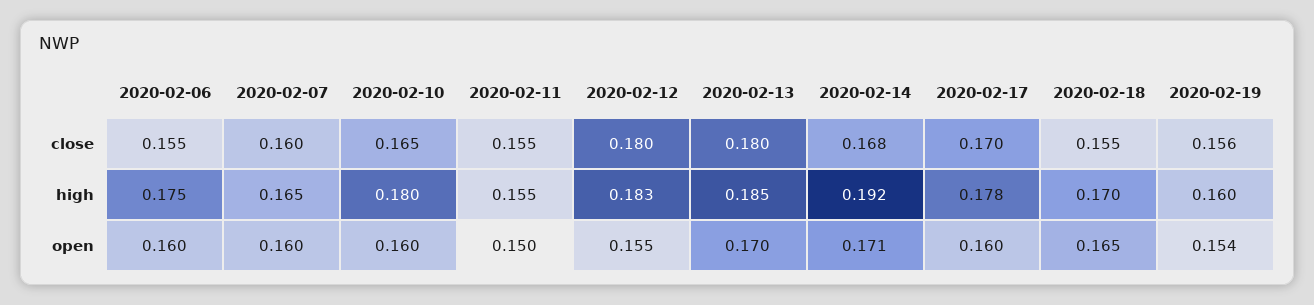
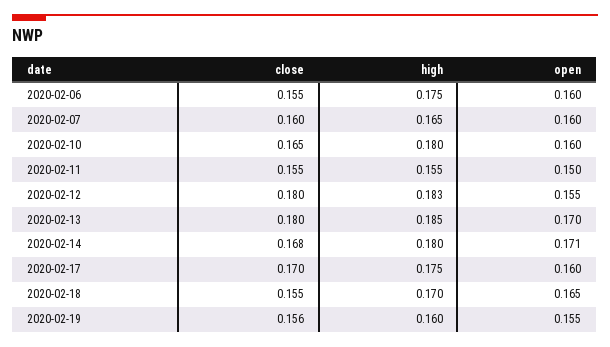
  {
    "2020-02-06": {
      "close": 0.155,
      "high": 0.175,
      "open": 0.16
    },
    "2020-02-07": {
      "close": 0.16,
      "high": 0.165,
      "open": 0.16
    },
    "2020-02-10": {
      "close": 0.165,
      "high": 0.18,
      "open": 0.16
    },
    "2020-02-11": {
      "close": 0.155,
      "high": 0.155,
      "open": 0.15
    },
    "2020-02-12": {
      "close": 0.18,
      "high": 0.183,
      "open": 0.155
    },
    "2020-02-13": {
      "close": 0.18,
      "high": 0.185,
      "open": 0.17
    },
    "2020-02-14": {
      "close": 0.168,
-     "high": 0.192,
+     "high": 0.18,
      "open": 0.171
    },
    "2020-02-17": {
      "close": 0.17,
-     "high": 0.178,
+     "high": 0.175,
      "open": 0.16
    },
    "2020-02-18": {
      "close": 0.155,
      "high": 0.17,
      "open": 0.165
    },
    "2020-02-19": {
      "close": 0.156,
      "high": 0.16,
-     "open": 0.154
+     "open": 0.155
    }
  }

